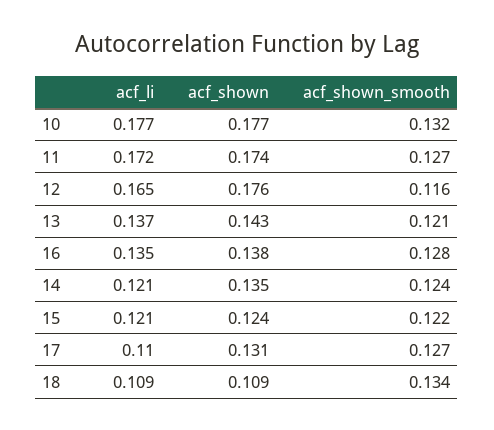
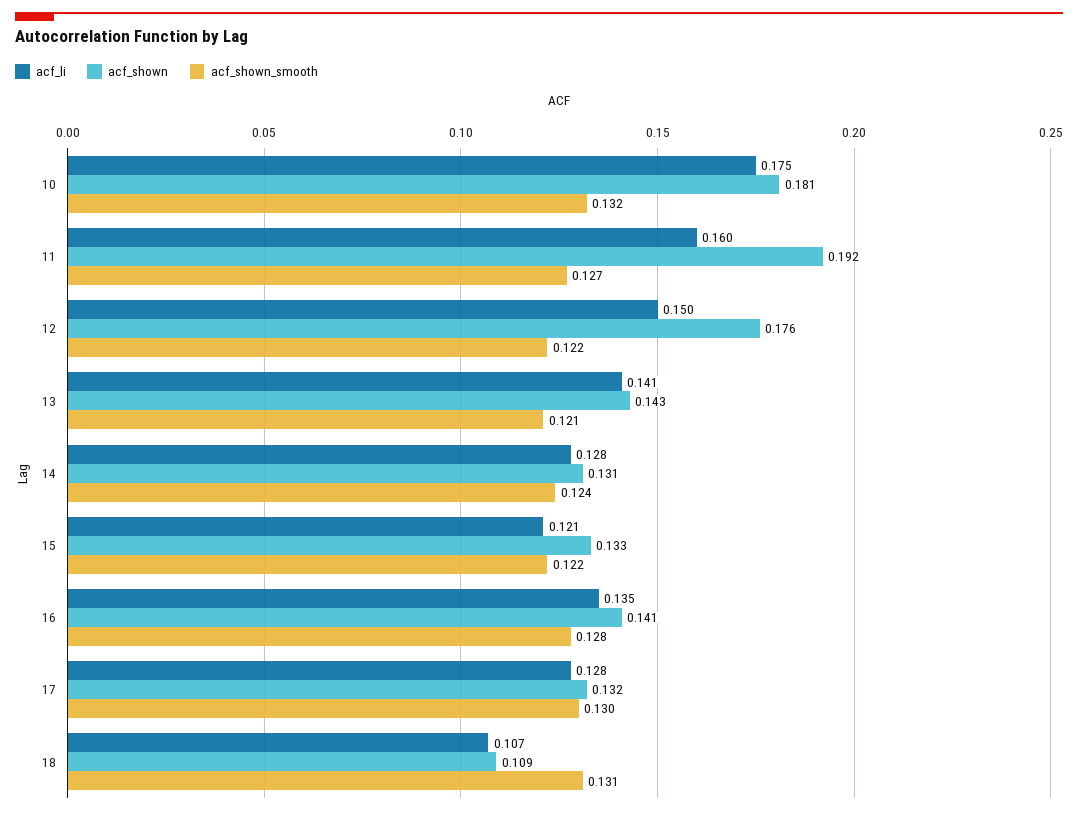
  {
    "acf_li": {
-     "10": 0.177,
+     "10": 0.175,
-     "11": 0.172,
+     "11": 0.16,
-     "12": 0.165,
+     "12": 0.15,
-     "13": 0.137,
+     "13": 0.141,
      "16": 0.135,
-     "14": 0.121,
+     "14": 0.128,
      "15": 0.121,
-     "17": 0.11,
+     "17": 0.128,
-     "18": 0.109
+     "18": 0.107
    },
    "acf_shown": {
-     "10": 0.177,
+     "10": 0.181,
-     "11": 0.174,
+     "11": 0.192,
      "12": 0.176,
      "13": 0.143,
-     "16": 0.138,
+     "16": 0.141,
-     "14": 0.135,
+     "14": 0.131,
-     "15": 0.124,
+     "15": 0.133,
-     "17": 0.131,
+     "17": 0.132,
      "18": 0.109
    },
    "acf_shown_smooth": {
      "10": 0.132,
      "11": 0.127,
-     "12": 0.116,
+     "12": 0.122,
      "13": 0.121,
      "16": 0.128,
      "14": 0.124,
      "15": 0.122,
-     "17": 0.127,
+     "17": 0.13,
-     "18": 0.134
+     "18": 0.131
    }
  }

